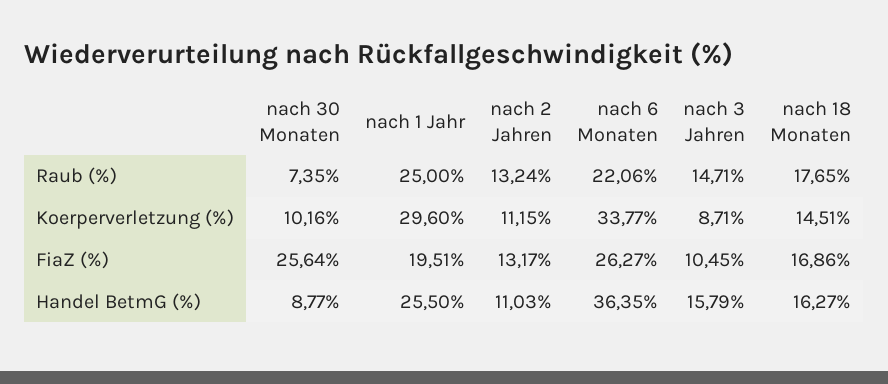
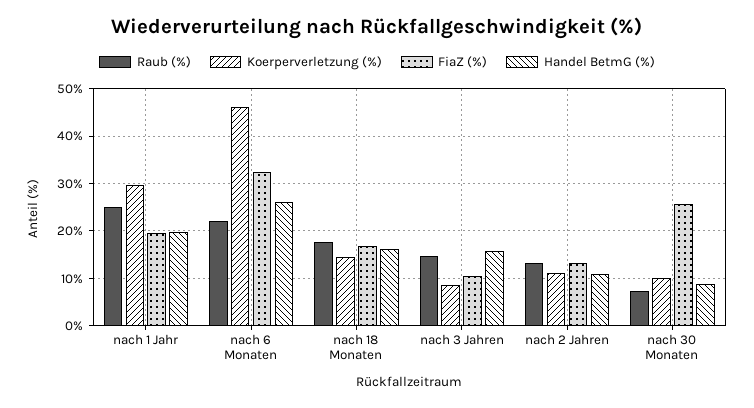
  {
    "Raub (%)": {
      "nach 30 Monaten": 7.35,
      "nach 1 Jahr": 25,
      "nach 2 Jahren": 13.24,
      "nach 6 Monaten": 22.06,
      "nach 3 Jahren": 14.71,
      "nach 18 Monaten": 17.65
    },
    "Koerperverletzung (%)": {
      "nach 30 Monaten": 10.16,
      "nach 1 Jahr": 29.6,
      "nach 2 Jahren": 11.15,
-     "nach 6 Monaten": 33.77,
+     "nach 6 Monaten": 46,
      "nach 3 Jahren": 8.71,
      "nach 18 Monaten": 14.51
    },
    "FiaZ (%)": {
      "nach 30 Monaten": 25.64,
      "nach 1 Jahr": 19.51,
      "nach 2 Jahren": 13.17,
-     "nach 6 Monaten": 26.27,
+     "nach 6 Monaten": 32,
      "nach 3 Jahren": 10.45,
      "nach 18 Monaten": 16.86
    },
    "Handel BetmG (%)": {
      "nach 30 Monaten": 8.77,
-     "nach 1 Jahr": 25.5,
+     "nach 1 Jahr": 20,
      "nach 2 Jahren": 11.03,
-     "nach 6 Monaten": 36.35,
+     "nach 6 Monaten": 26,
      "nach 3 Jahren": 15.79,
      "nach 18 Monaten": 16.27
    }
  }

